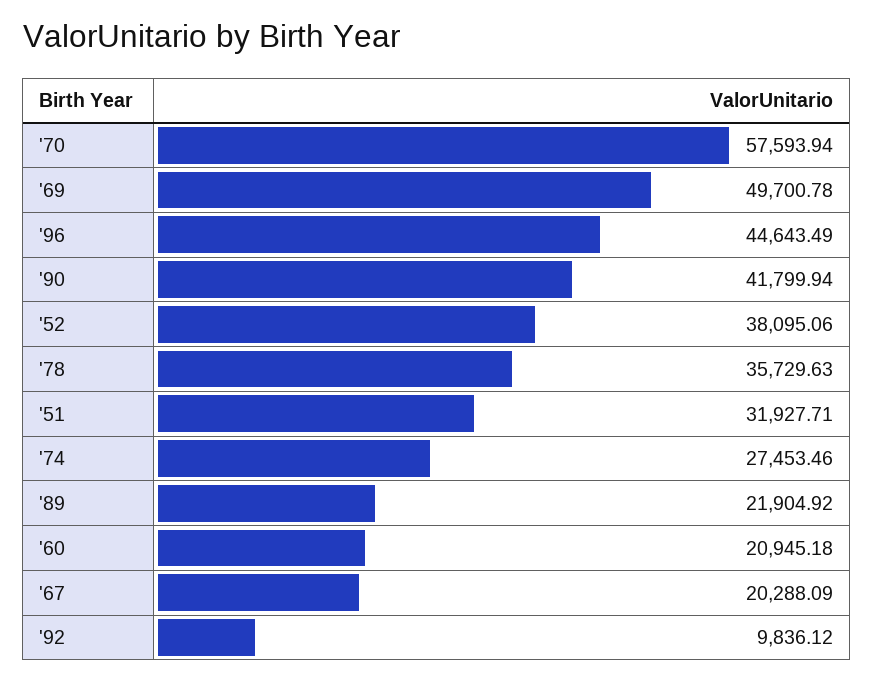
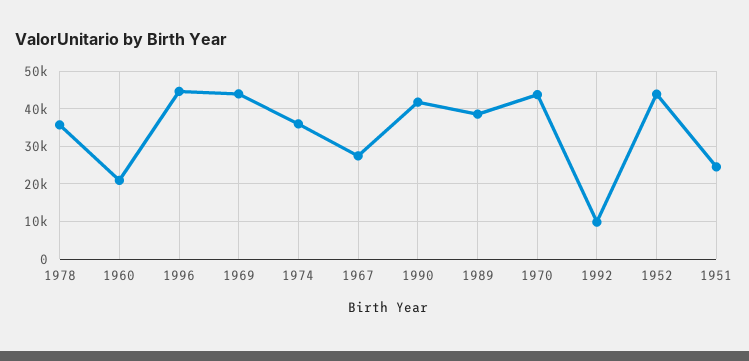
  {
-   "'70": 57593.94,
+   "'70": 44000,
-   "'69": 49700.78,
+   "'69": 44000,
    "'96": 44643.49,
    "'90": 41799.94,
-   "'52": 38095.06,
+   "'52": 44000,
    "'78": 35729.63,
-   "'51": 31927.71,
+   "'51": 24000,
-   "'74": 27453.46,
+   "'74": 36000,
-   "'89": 21904.92,
+   "'89": 38000,
    "'60": 20945.18,
-   "'67": 20288.09,
+   "'67": 28000,
    "'92": 9836.12
  }

